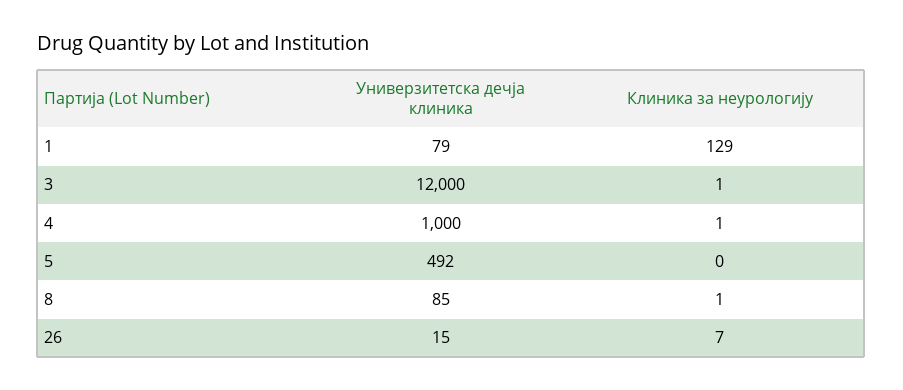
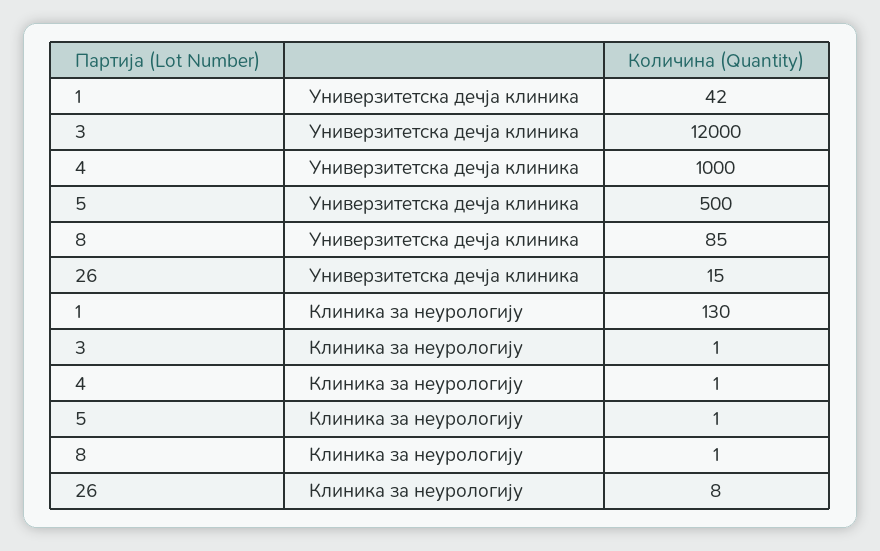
  {
    "Универзитетска дечја клиника": {
-     "1": 79,
+     "1": 42,
      "3": 12000,
      "4": 1000,
-     "5": 492,
+     "5": 500,
      "8": 85,
      "26": 15
    },
    "Клиника за неурологију": {
-     "1": 129,
+     "1": 130,
      "3": 1,
      "4": 1,
-     "5": 0,
+     "5": 1,
      "8": 1,
-     "26": 7
+     "26": 8
    }
  }

